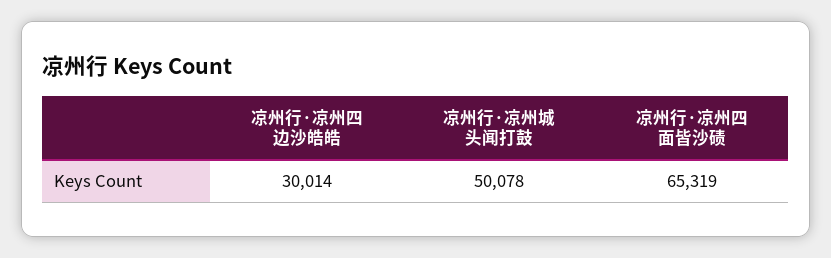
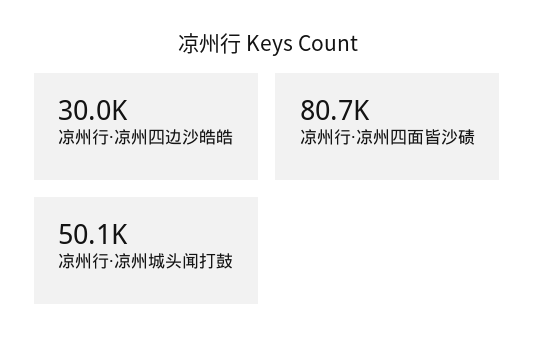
  {
    "凉州行·凉州四边沙皓皓": 30014,
    "凉州行·凉州城头闻打鼓": 50078,
-   "凉州行·凉州四面皆沙碛": 65319
+   "凉州行·凉州四面皆沙碛": 80700
  }

